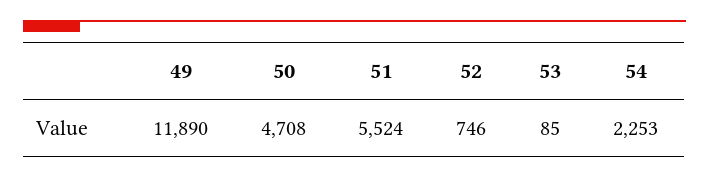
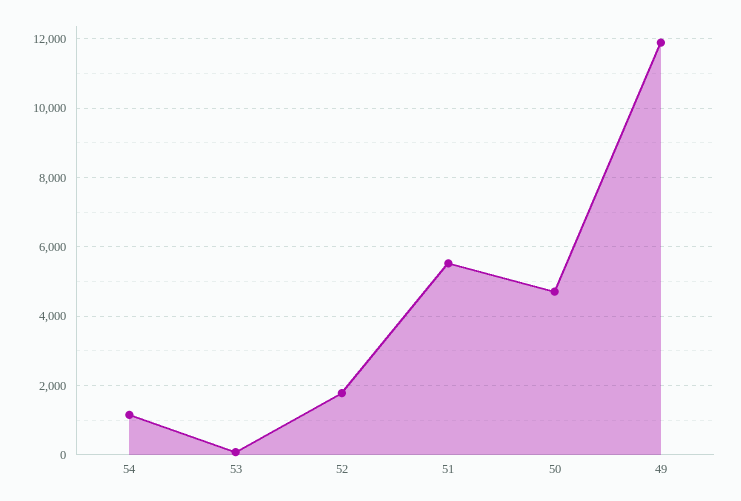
  {
    "49": 11890,
    "50": 4708,
    "51": 5524,
-   "52": 746,
+   "52": 1800,
    "53": 85,
-   "54": 2253
+   "54": 1200
  }

